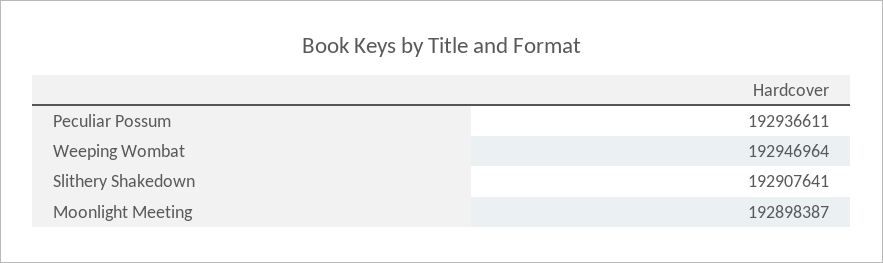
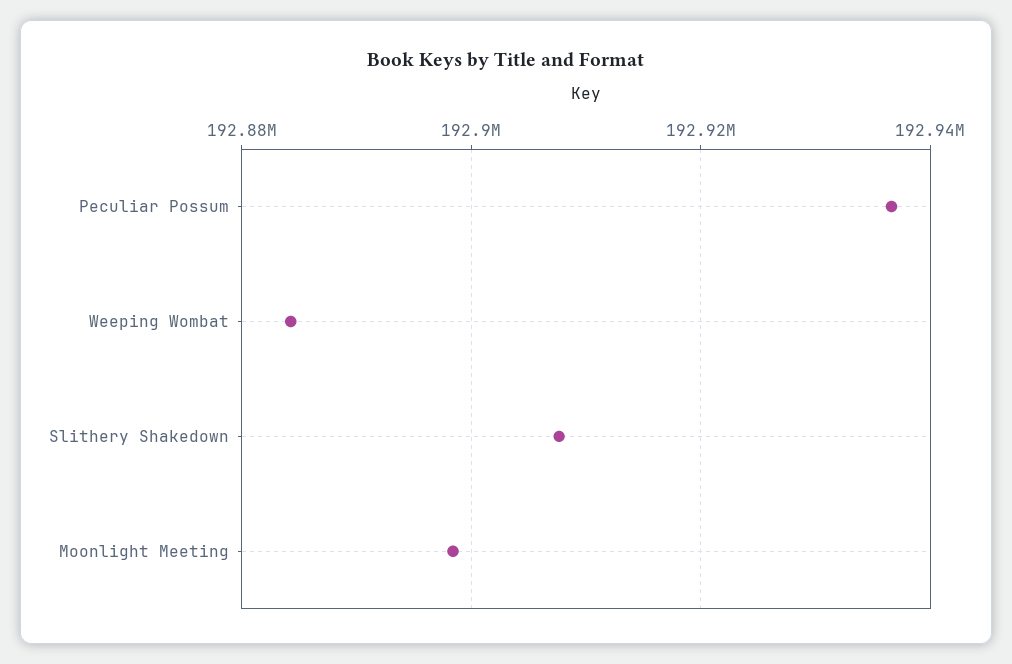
  {
    "Peculiar Possum": 192936611,
-   "Weeping Wombat": 192946964,
+   "Weeping Wombat": 192884000,
    "Slithery Shakedown": 192907641,
    "Moonlight Meeting": 192898387
  }

